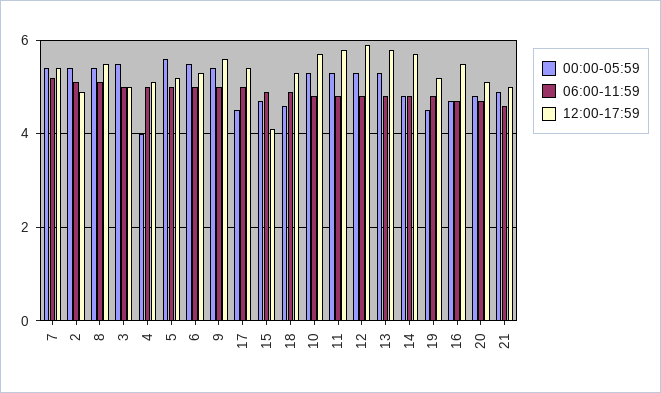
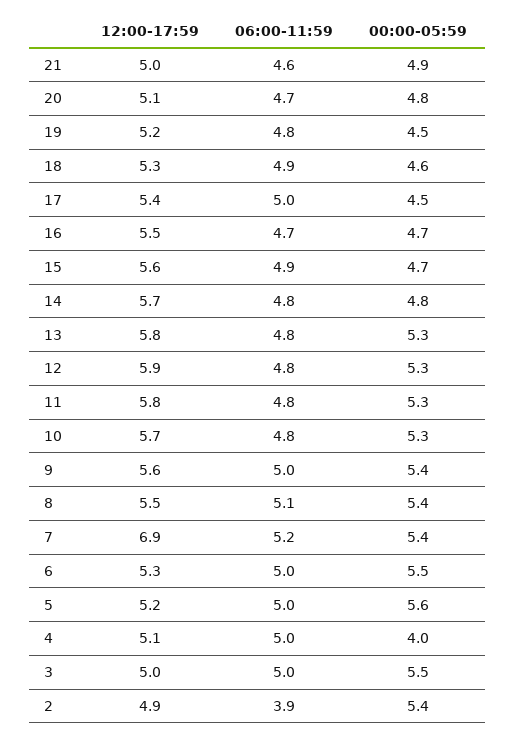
  {
    "00:00-05:59": {
      "7": 5.4,
      "2": 5.4,
      "8": 5.4,
      "3": 5.5,
      "4": 4,
      "5": 5.6,
      "6": 5.5,
      "9": 5.4,
      "17": 4.5,
      "15": 4.7,
      "18": 4.6,
      "10": 5.3,
      "11": 5.3,
      "12": 5.3,
      "13": 5.3,
      "14": 4.8,
      "19": 4.5,
      "16": 4.7,
      "20": 4.8,
      "21": 4.9
    },
    "06:00-11:59": {
      "7": 5.2,
-     "2": 5,
+     "2": 3.9,
      "8": 5.1,
      "3": 5,
      "4": 5,
      "5": 5,
      "6": 5,
      "9": 5,
      "17": 5,
      "15": 4.9,
      "18": 4.9,
      "10": 4.8,
      "11": 4.8,
      "12": 4.8,
      "13": 4.8,
      "14": 4.8,
      "19": 4.8,
      "16": 4.7,
      "20": 4.7,
      "21": 4.6
    },
    "12:00-17:59": {
-     "7": 5.5,
+     "7": 6.9,
      "2": 4.9,
      "8": 5.5,
      "3": 5,
      "4": 5.1,
      "5": 5.2,
      "6": 5.3,
      "9": 5.6,
      "17": 5.4,
-     "15": 4,
+     "15": 5.6,
      "18": 5.3,
      "10": 5.7,
      "11": 5.8,
      "12": 5.9,
      "13": 5.8,
      "14": 5.7,
      "19": 5.2,
      "16": 5.5,
      "20": 5.1,
      "21": 5
    }
  }

